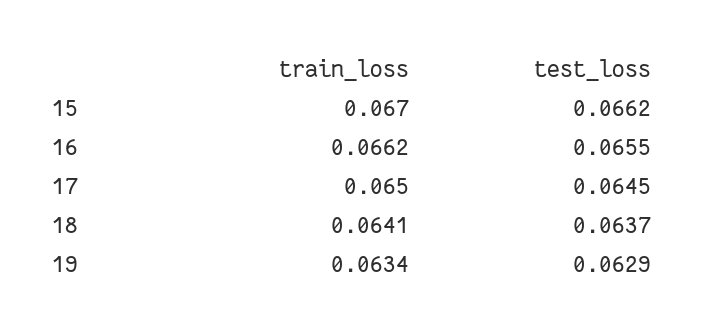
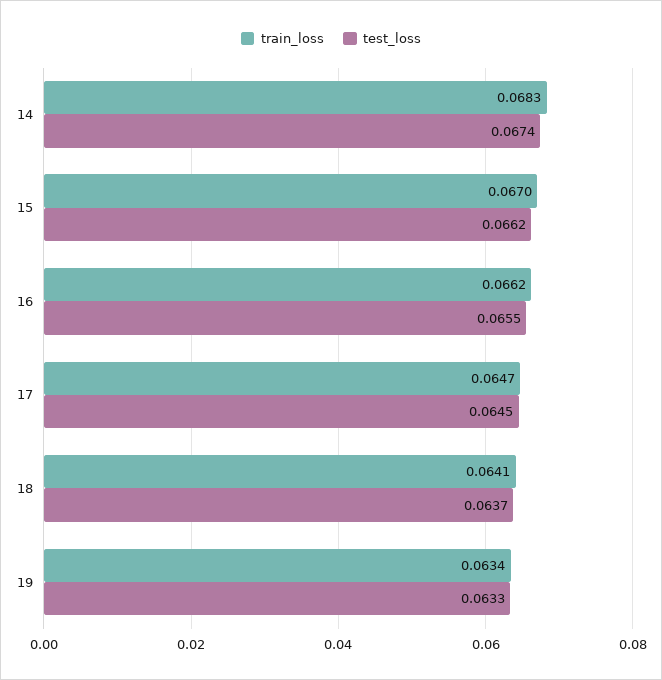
  {
    "train_loss": {
      "15": 0.067,
      "16": 0.0662,
-     "17": 0.065,
+     "17": 0.0647,
      "18": 0.0641,
-     "19": 0.0634
+     "19": 0.0634,
+     "14": 0.0683
    },
    "test_loss": {
      "15": 0.0662,
      "16": 0.0655,
      "17": 0.0645,
      "18": 0.0637,
-     "19": 0.0629
+     "19": 0.0633,
+     "14": 0.0674
    }
  }

